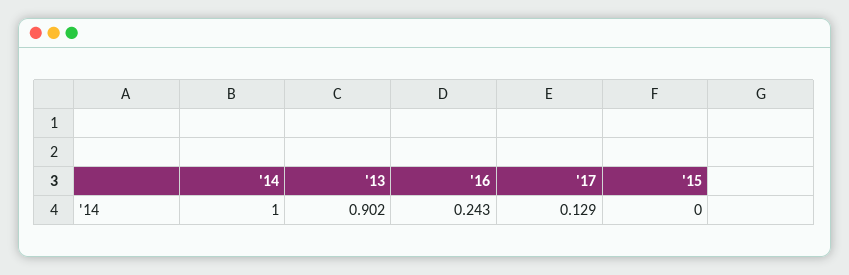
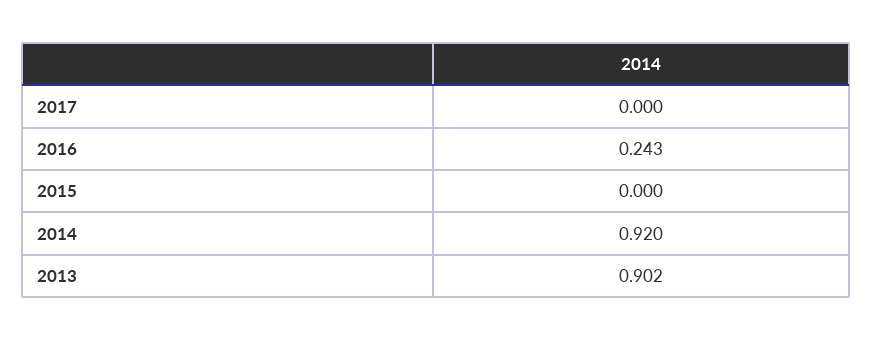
  {
-   "'14": 1,
+   "'14": 0.92,
    "'13": 0.902,
    "'16": 0.243,
-   "'17": 0.129,
+   "'17": 0,
    "'15": 0
  }

